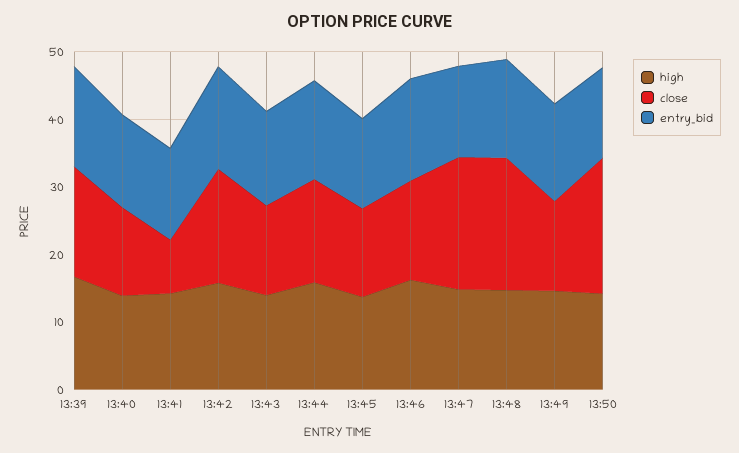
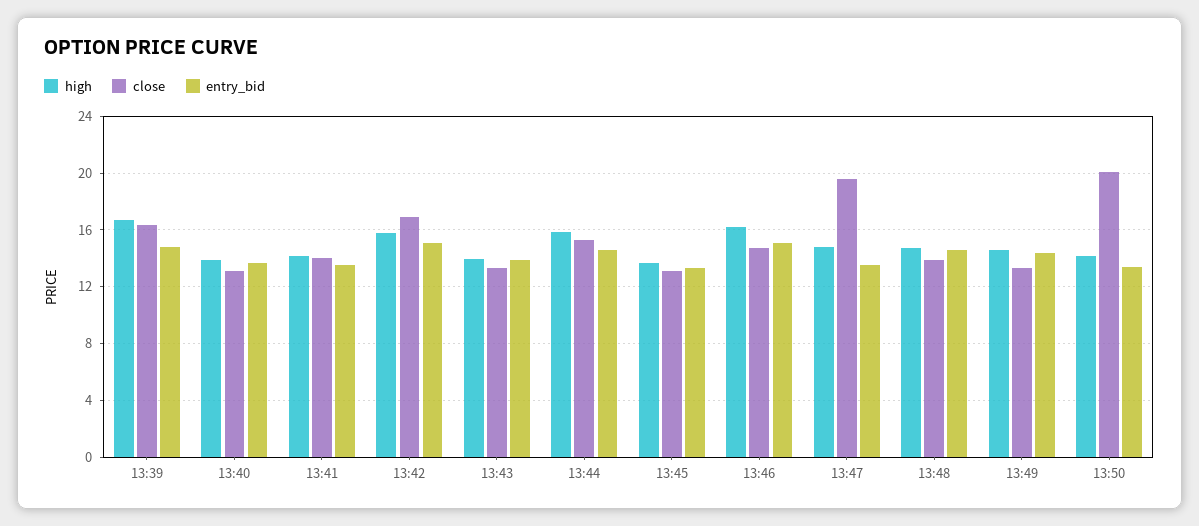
  {
    "high": {
      "13:39": 16.5,
      "13:40": 14,
      "13:41": 14,
      "13:42": 16,
      "13:43": 14,
      "13:44": 16,
      "13:45": 13.5,
      "13:46": 16,
      "13:47": 15,
      "13:48": 14.5,
      "13:49": 14.5,
      "13:50": 14
    },
    "close": {
      "13:39": 16.5,
      "13:40": 13,
-     "13:41": 8,
+     "13:41": 14,
      "13:42": 17,
      "13:43": 13.5,
      "13:44": 15.5,
      "13:45": 13,
      "13:46": 14.5,
      "13:47": 19.5,
-     "13:48": 20,
+     "13:48": 14,
      "13:49": 13.5,
      "13:50": 20
    },
    "entry_bid": {
      "13:39": 15,
      "13:40": 13.5,
      "13:41": 13.5,
      "13:42": 15,
      "13:43": 14,
      "13:44": 14.5,
      "13:45": 13.5,
      "13:46": 15,
      "13:47": 13.5,
      "13:48": 14.5,
      "13:49": 14.5,
      "13:50": 13.5
    }
  }

